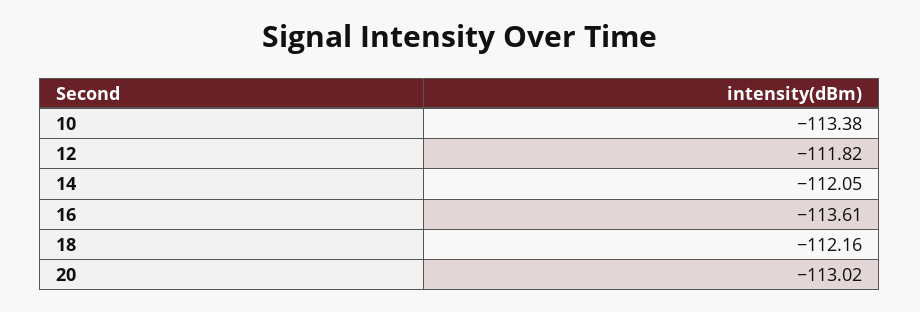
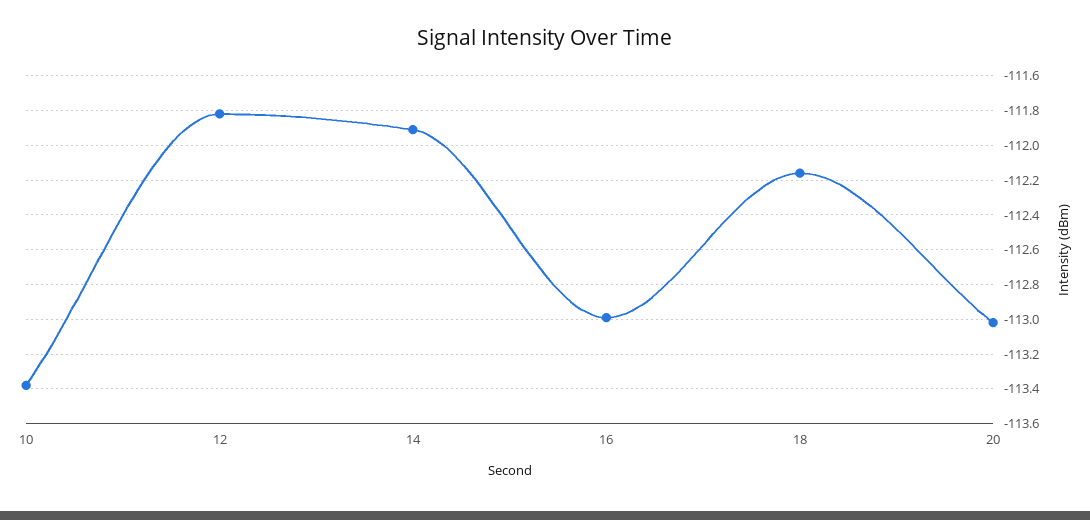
  {
    "10": -113.38,
    "12": -111.82,
-   "14": -112.05,
+   "14": -111.9,
-   "16": -113.61,
+   "16": -113,
    "18": -112.16,
    "20": -113.02
  }

